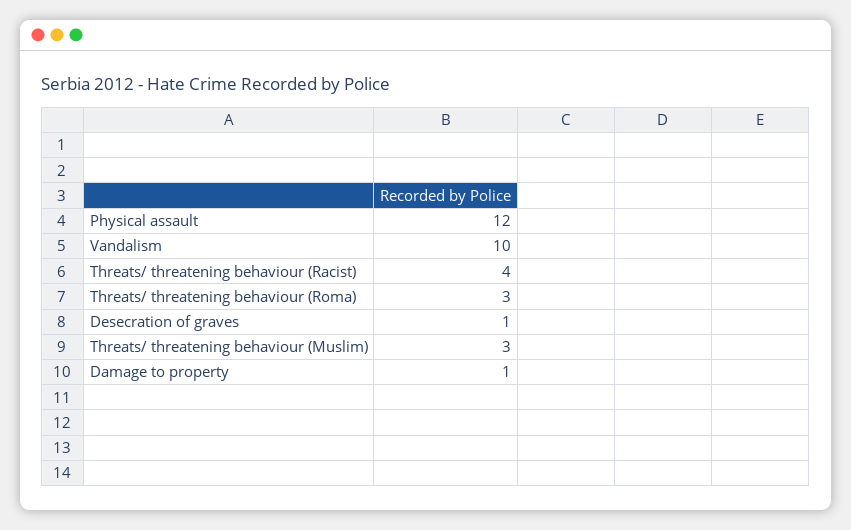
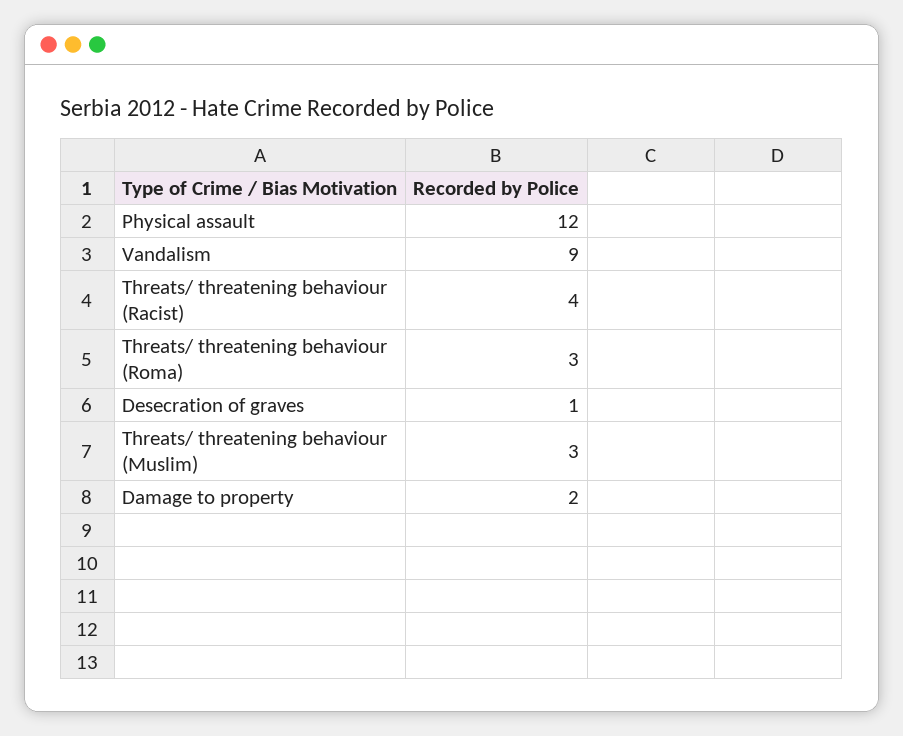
  {
    "Physical assault": 12,
-   "Vandalism": 10,
+   "Vandalism": 9,
    "Threats/ threatening behaviour (Racist)": 4,
    "Threats/ threatening behaviour (Roma)": 3,
    "Desecration of graves": 1,
    "Threats/ threatening behaviour (Muslim)": 3,
-   "Damage to property": 1
+   "Damage to property": 2
  }

